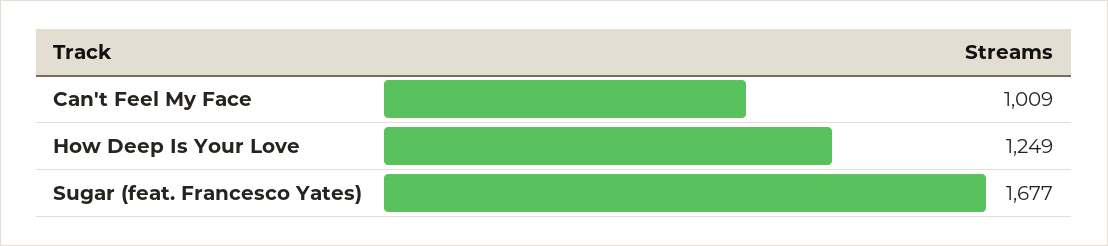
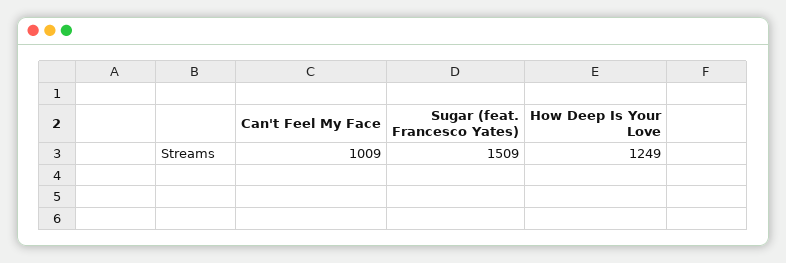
  {
    "Can't Feel My Face": 1009,
    "How Deep Is Your Love": 1249,
-   "Sugar (feat. Francesco Yates)": 1677
+   "Sugar (feat. Francesco Yates)": 1509
  }

